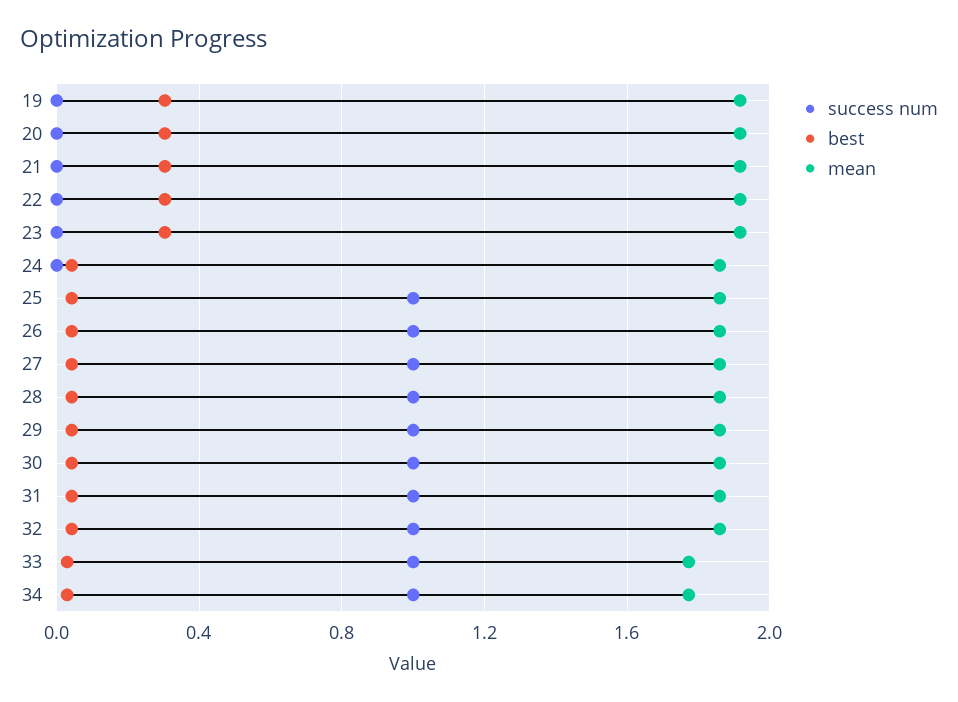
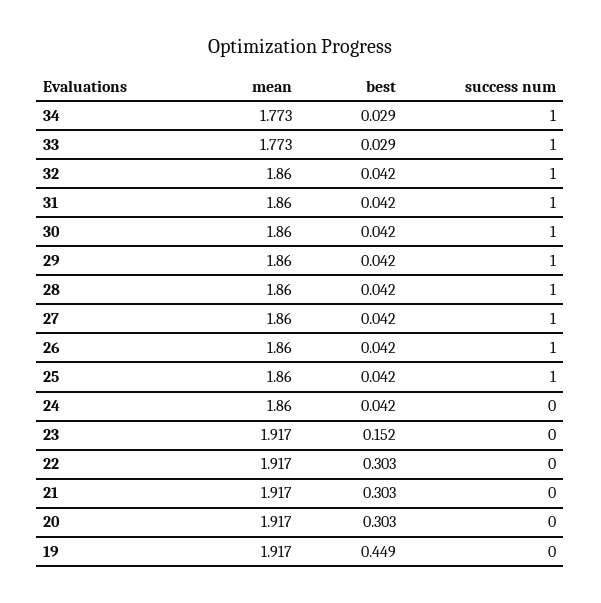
  {
    "success num": {
      "19": 0,
      "20": 0,
      "21": 0,
      "22": 0,
      "23": 0,
      "24": 0,
      "25": 1,
      "26": 1,
      "27": 1,
      "28": 1,
      "29": 1,
      "30": 1,
      "31": 1,
      "32": 1,
      "33": 1,
      "34": 1
    },
    "best": {
-     "19": 0.3,
+     "19": 0.449,
      "20": 0.303,
      "21": 0.303,
      "22": 0.303,
-     "23": 0.3,
+     "23": 0.152,
      "24": 0.042,
      "25": 0.042,
      "26": 0.042,
      "27": 0.042,
      "28": 0.042,
      "29": 0.042,
      "30": 0.042,
      "31": 0.042,
      "32": 0.042,
      "33": 0.029,
      "34": 0.029
    },
    "mean": {
      "19": 1.917,
      "20": 1.917,
      "21": 1.917,
      "22": 1.917,
      "23": 1.917,
      "24": 1.86,
      "25": 1.86,
      "26": 1.86,
      "27": 1.86,
      "28": 1.86,
      "29": 1.86,
      "30": 1.86,
      "31": 1.86,
      "32": 1.86,
      "33": 1.773,
      "34": 1.773
    }
  }

